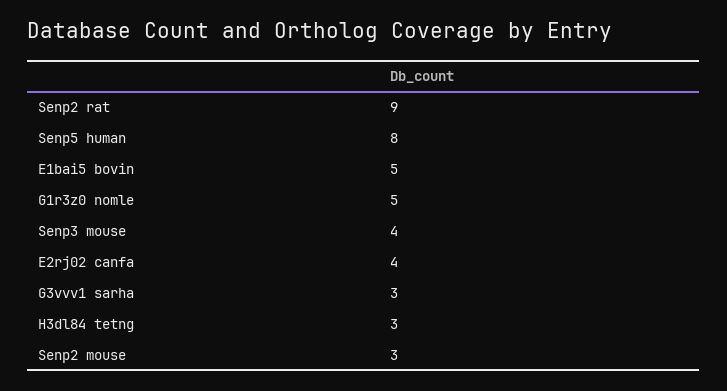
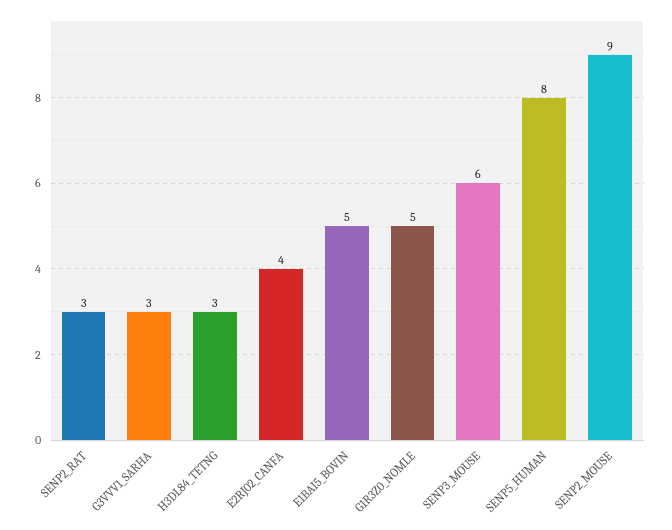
  {
-   "Senp2 rat": 9,
+   "Senp2 rat": 3,
    "Senp5 human": 8,
    "E1bai5 bovin": 5,
    "G1r3z0 nomle": 5,
-   "Senp3 mouse": 4,
+   "Senp3 mouse": 6,
    "E2rj02 canfa": 4,
    "G3vvv1 sarha": 3,
    "H3dl84 tetng": 3,
-   "Senp2 mouse": 3
+   "Senp2 mouse": 9
  }

